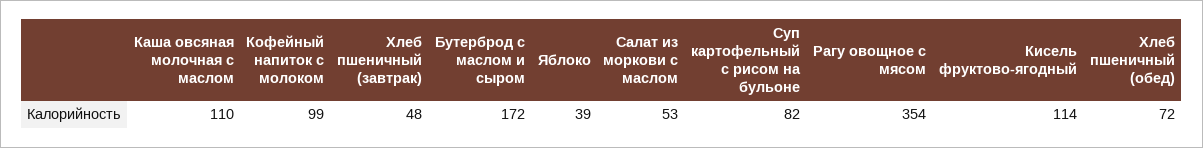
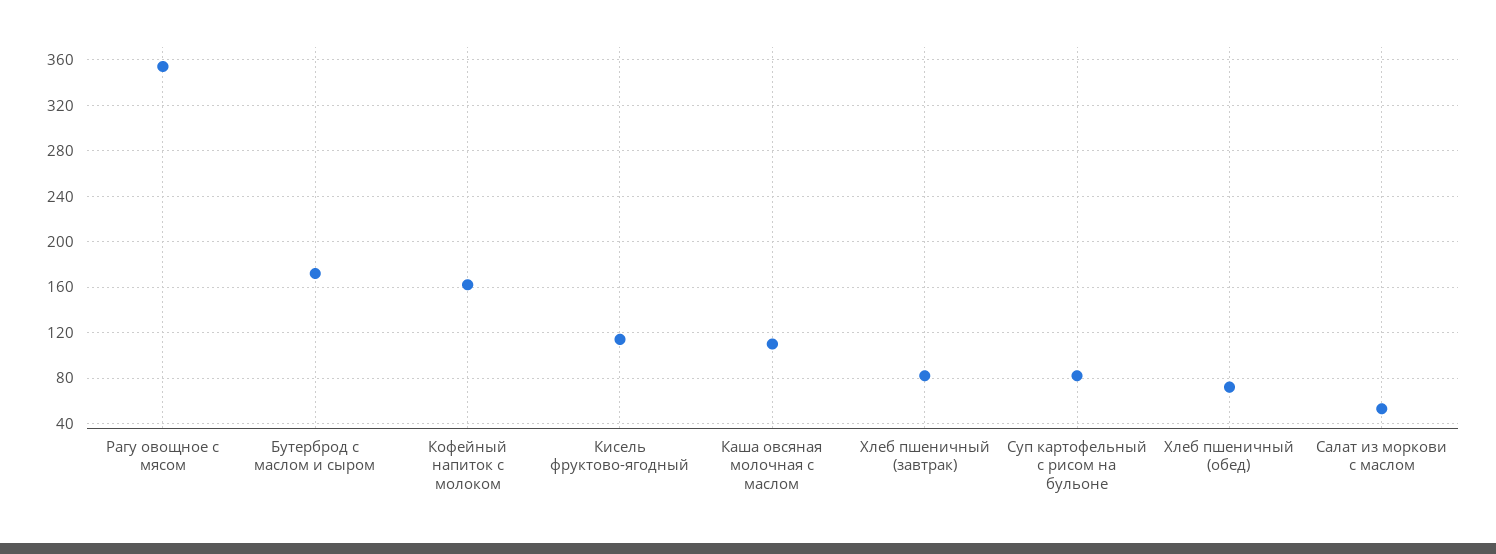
  {
    "Каша овсяная молочная с маслом": 110,
-   "Кофейный напиток с молоком": 99,
+   "Кофейный напиток с молоком": 160,
-   "Хлеб пшеничный (завтрак)": 48,
+   "Хлеб пшеничный (завтрак)": 80,
    "Бутерброд с маслом и сыром": 172,
-   "Яблоко": 39,
    "Салат из моркови с маслом": 53,
    "Суп картофельный с рисом на бульоне": 82,
    "Рагу овощное с мясом": 354,
    "Кисель фруктово-ягодный": 114,
    "Хлеб пшеничный (обед)": 72
  }

